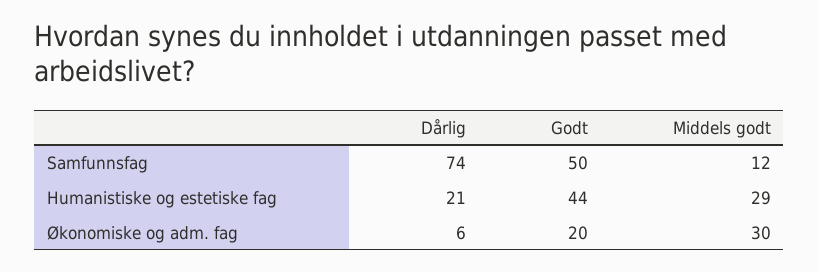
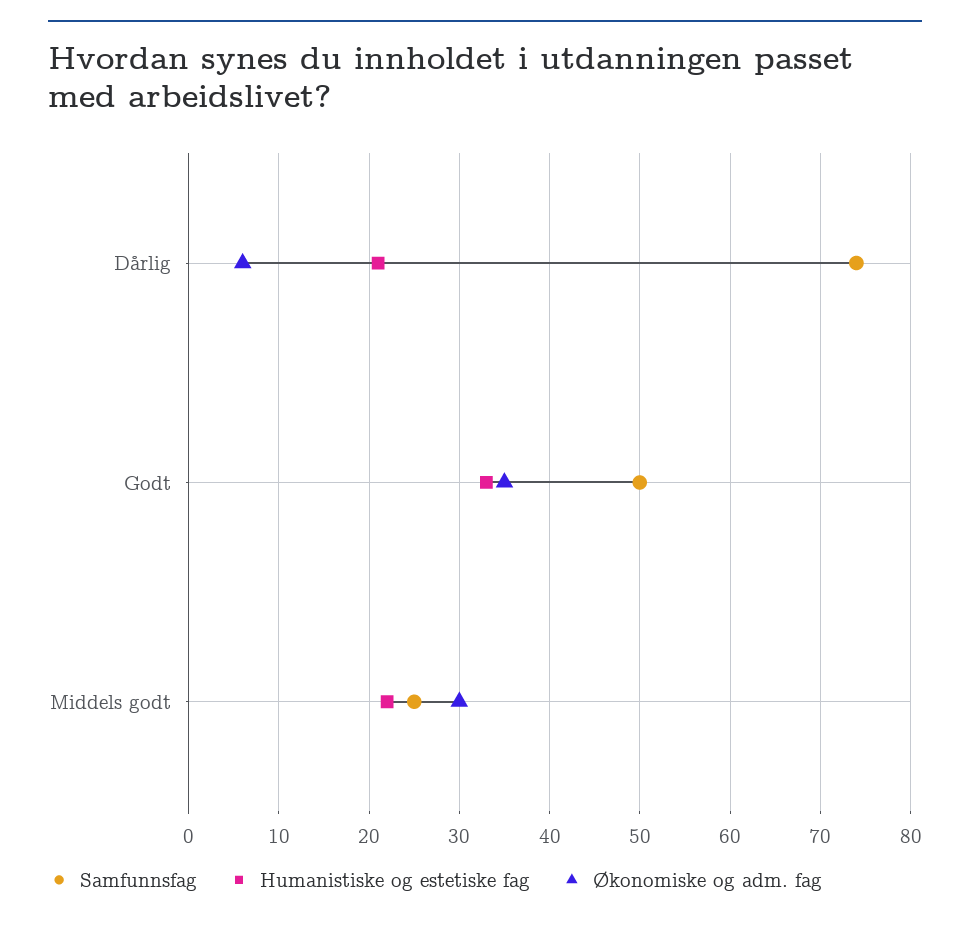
  {
    "Samfunnsfag": {
      "Dårlig": 74,
      "Godt": 50,
-     "Middels godt": 12
+     "Middels godt": 25
    },
    "Humanistiske og estetiske fag": {
      "Dårlig": 21,
-     "Godt": 44,
+     "Godt": 33,
-     "Middels godt": 29
+     "Middels godt": 22
    },
    "Økonomiske og adm. fag": {
      "Dårlig": 6,
-     "Godt": 20,
+     "Godt": 35,
      "Middels godt": 30
    }
  }

